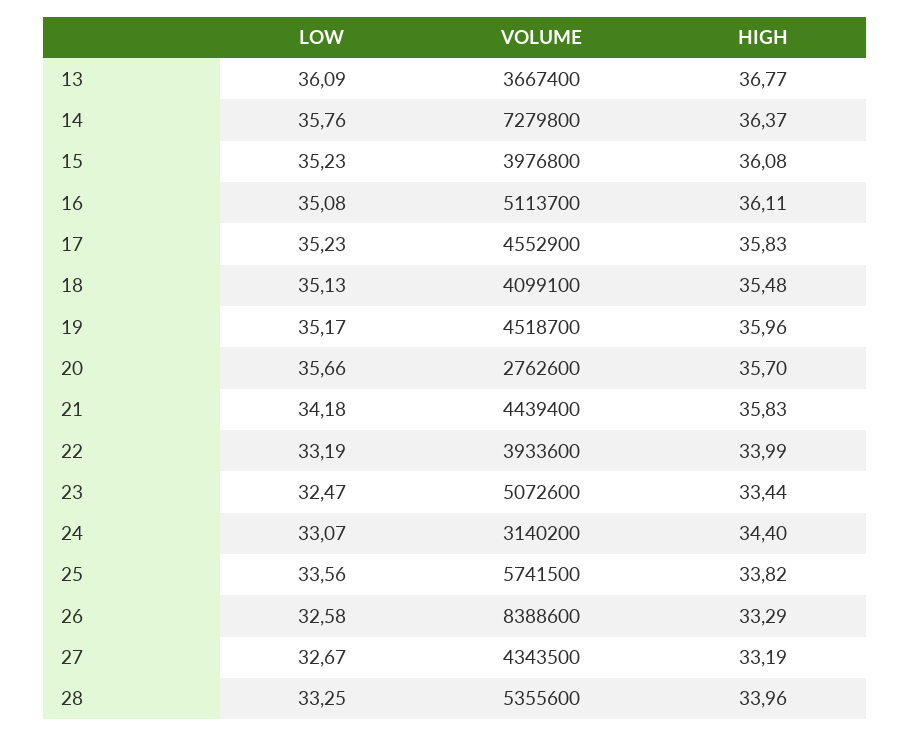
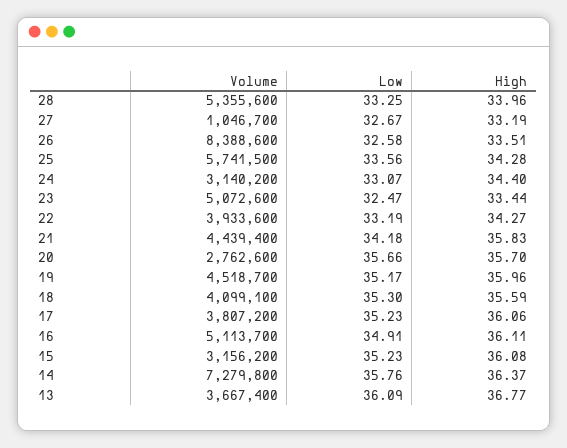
  {
    "LOW": {
      "13": 36.09,
      "14": 35.76,
      "15": 35.23,
-     "16": 35.08,
+     "16": 34.91,
      "17": 35.23,
-     "18": 35.13,
+     "18": 35.3,
      "19": 35.17,
      "20": 35.66,
      "21": 34.18,
      "22": 33.19,
      "23": 32.47,
      "24": 33.07,
      "25": 33.56,
      "26": 32.58,
      "27": 32.67,
      "28": 33.25
    },
    "VOLUME": {
      "13": 3667400,
      "14": 7279800,
-     "15": 3976800,
+     "15": 3156200,
      "16": 5113700,
-     "17": 4552900,
+     "17": 3807200,
      "18": 4099100,
      "19": 4518700,
      "20": 2762600,
      "21": 4439400,
      "22": 3933600,
      "23": 5072600,
      "24": 3140200,
      "25": 5741500,
      "26": 8388600,
-     "27": 4343500,
+     "27": 1046700,
      "28": 5355600
    },
    "HIGH": {
      "13": 36.77,
      "14": 36.37,
      "15": 36.08,
      "16": 36.11,
-     "17": 35.83,
+     "17": 36.06,
-     "18": 35.48,
+     "18": 35.59,
      "19": 35.96,
      "20": 35.7,
      "21": 35.83,
-     "22": 33.99,
+     "22": 34.27,
      "23": 33.44,
      "24": 34.4,
-     "25": 33.82,
+     "25": 34.28,
-     "26": 33.29,
+     "26": 33.51,
      "27": 33.19,
      "28": 33.96
    }
  }

